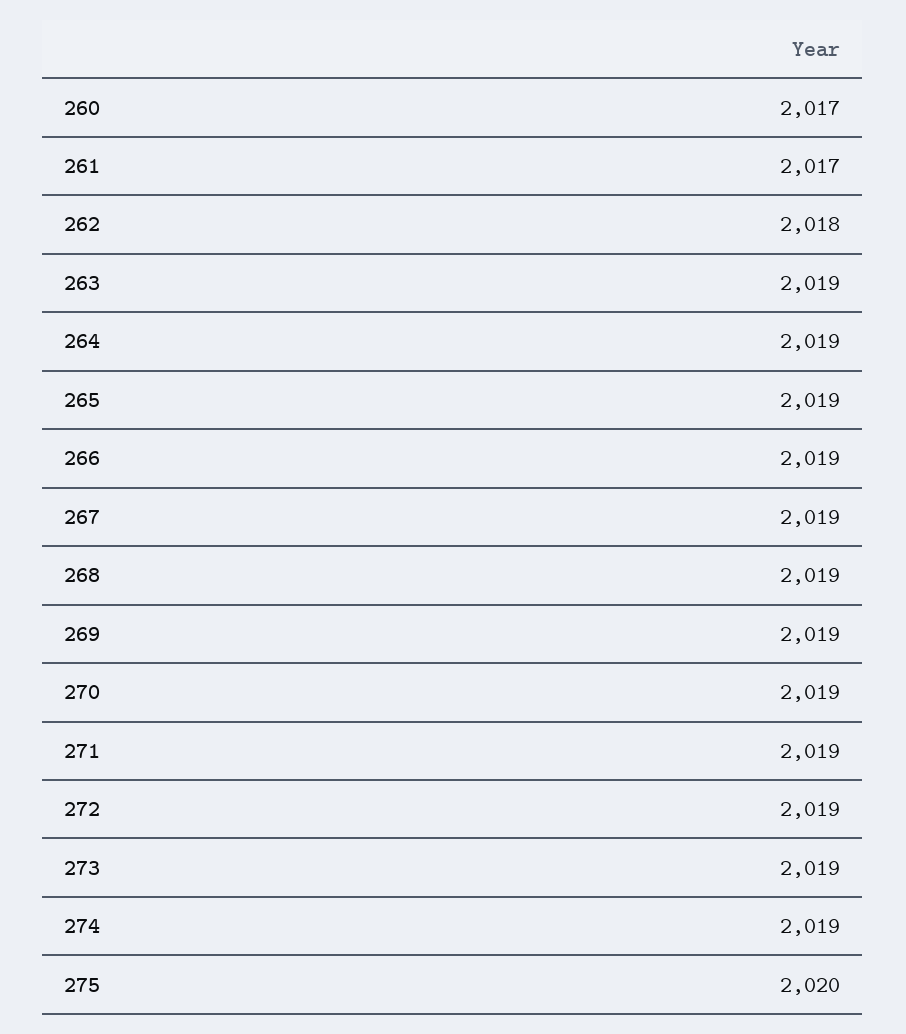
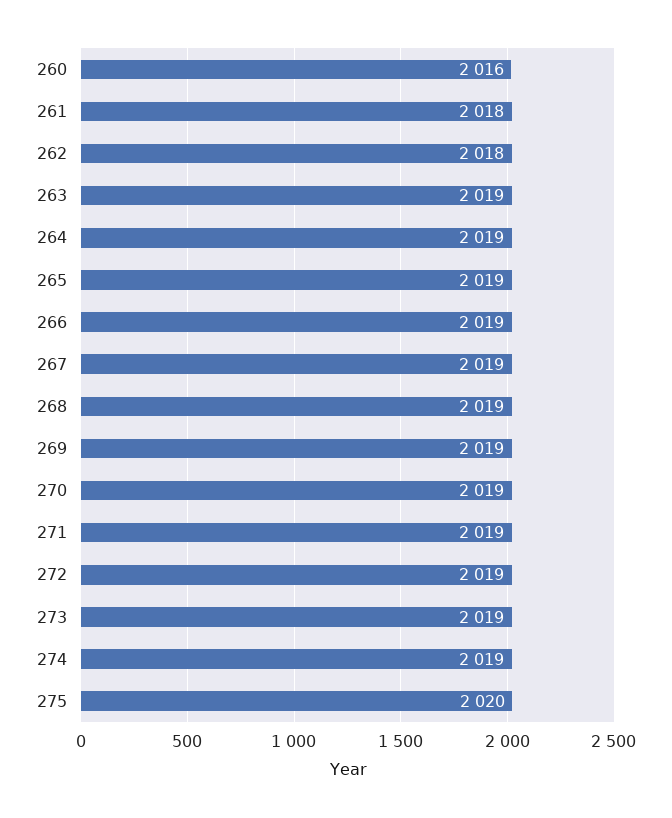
  {
-   "260": 2017,
+   "260": 2016,
-   "261": 2017,
+   "261": 2018,
    "262": 2018,
    "263": 2019,
    "264": 2019,
    "265": 2019,
    "266": 2019,
    "267": 2019,
    "268": 2019,
    "269": 2019,
    "270": 2019,
    "271": 2019,
    "272": 2019,
    "273": 2019,
    "274": 2019,
    "275": 2020
  }

